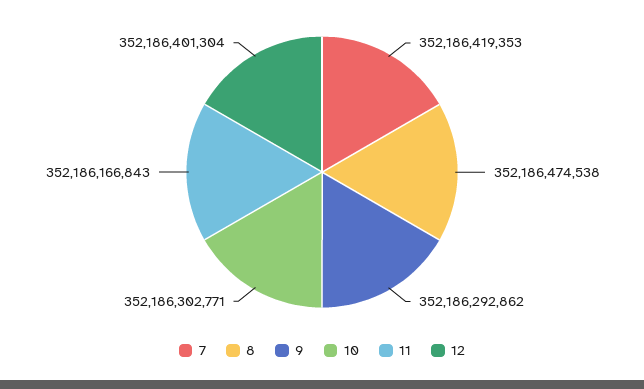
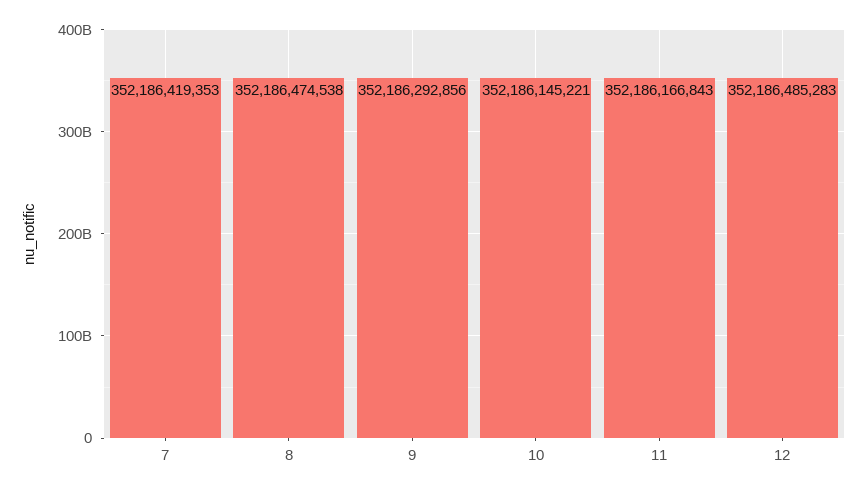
  {
    "7": 352186419353,
    "8": 352186474538,
-   "9": 352186292862,
+   "9": 352186292856,
-   "10": 352186302771,
+   "10": 352186145221,
    "11": 352186166843,
-   "12": 352186401304
+   "12": 352186485283
  }

